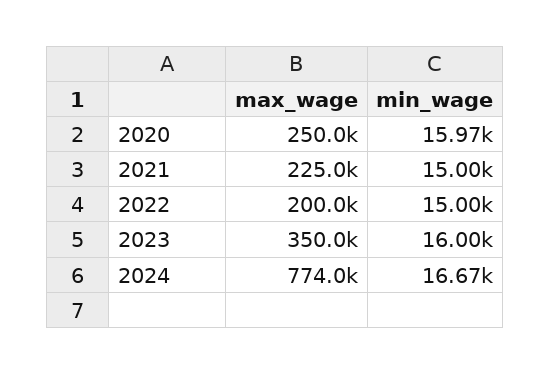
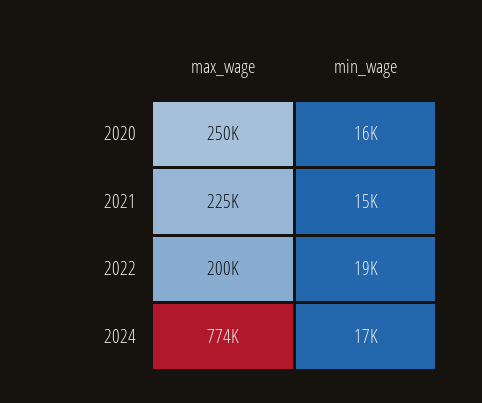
  {
    "max_wage": {
      "2020": 250000,
      "2021": 225000,
      "2022": 200000,
-     "2023": 350000,
      "2024": 774000
    },
    "min_wage": {
      "2020": 15970,
      "2021": 15000,
-     "2022": 15000,
+     "2022": 19000,
-     "2023": 16000,
      "2024": 16670
    }
  }

